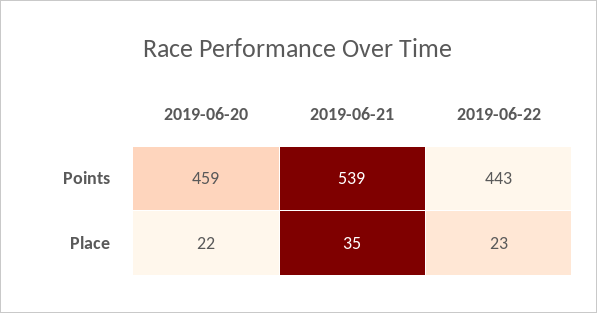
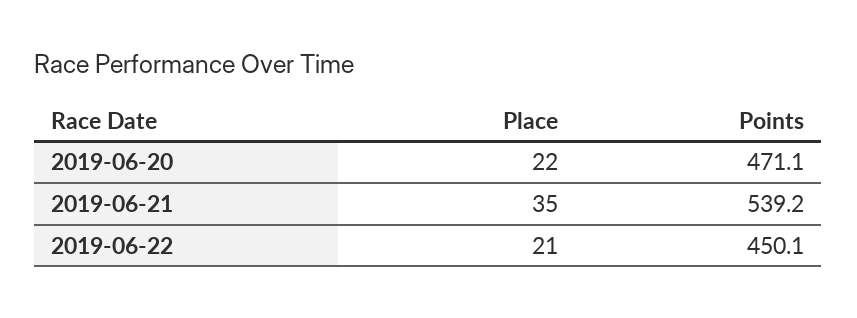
  {
    "2019-06-20": {
-     "Points": 459,
+     "Points": 471.1,
      "Place": 22
    },
    "2019-06-21": {
      "Points": 539.2,
      "Place": 35
    },
    "2019-06-22": {
-     "Points": 443,
+     "Points": 450.1,
-     "Place": 23
+     "Place": 21
    }
  }

